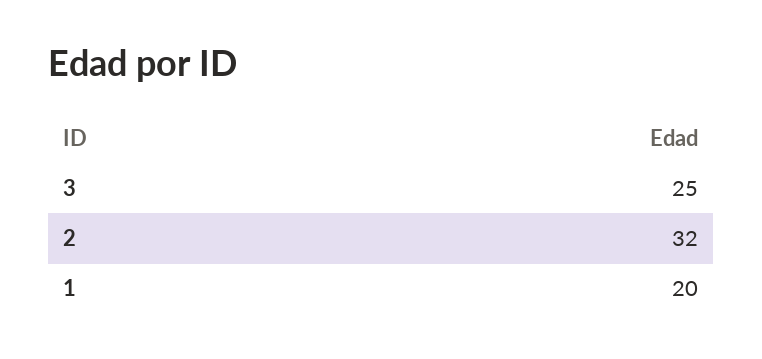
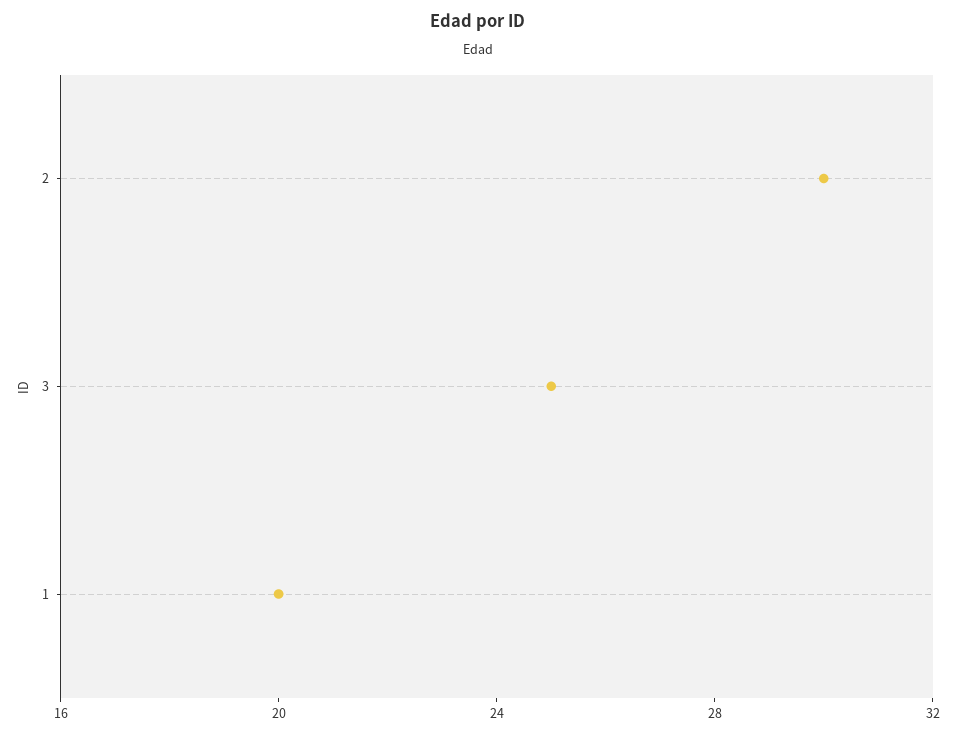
  {
    "3": 25,
-   "2": 32,
+   "2": 30,
    "1": 20
  }

